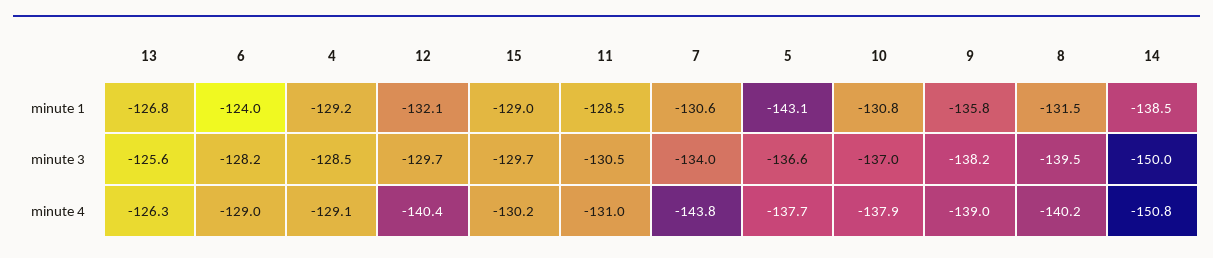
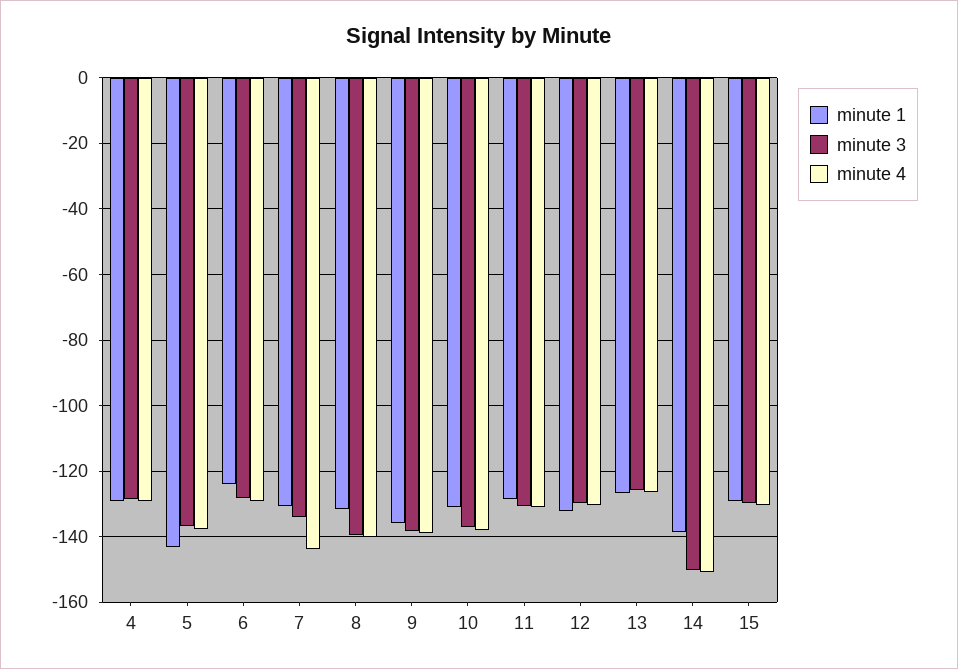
  {
    "minute 1": {
      "13": -126.8,
      "6": -124,
      "4": -129.2,
      "12": -132.1,
      "15": -129,
      "11": -128.5,
      "7": -130.6,
      "5": -143.1,
      "10": -130.8,
      "9": -135.8,
      "8": -131.5,
      "14": -138.5
    },
    "minute 3": {
      "13": -125.6,
      "6": -128.2,
      "4": -128.5,
      "12": -129.7,
      "15": -129.7,
      "11": -130.5,
      "7": -134,
      "5": -136.6,
      "10": -137,
      "9": -138.2,
      "8": -139.5,
      "14": -150
    },
    "minute 4": {
      "13": -126.3,
      "6": -129,
      "4": -129.1,
-     "12": -140.4,
+     "12": -130,
      "15": -130.2,
      "11": -131,
      "7": -143.8,
      "5": -137.7,
      "10": -137.9,
      "9": -139,
      "8": -140.2,
      "14": -150.8
    }
  }

